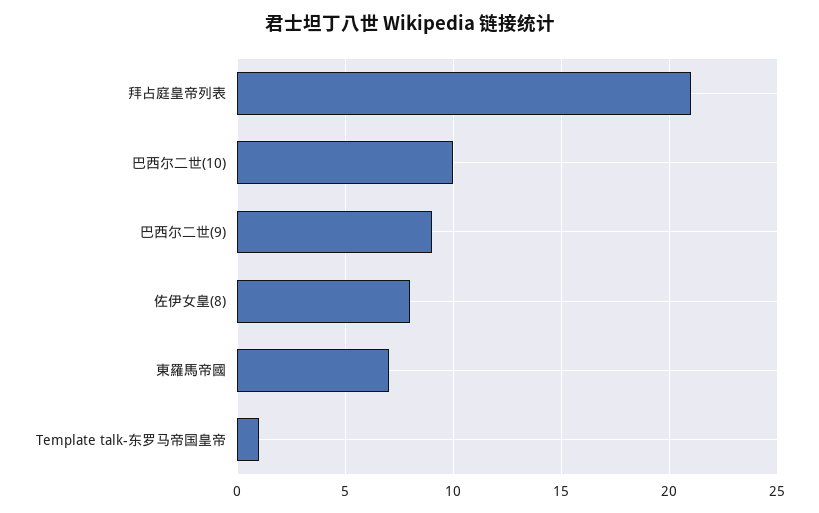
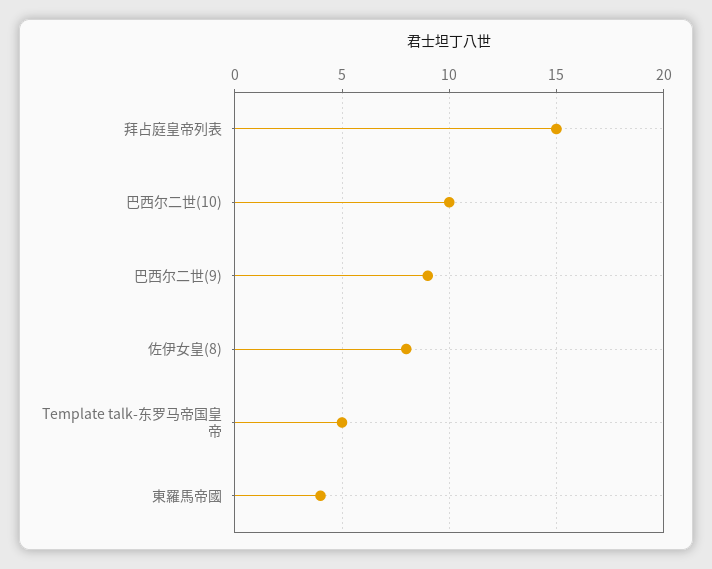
  {
-   "拜占庭皇帝列表": 21,
+   "拜占庭皇帝列表": 15,
    "巴西尔二世(10)": 10,
    "巴西尔二世(9)": 9,
    "佐伊女皇(8)": 8,
-   "東羅馬帝國": 7,
+   "東羅馬帝國": 4,
-   "Template talk-东罗马帝国皇帝": 1
+   "Template talk-东罗马帝国皇帝": 5
  }

